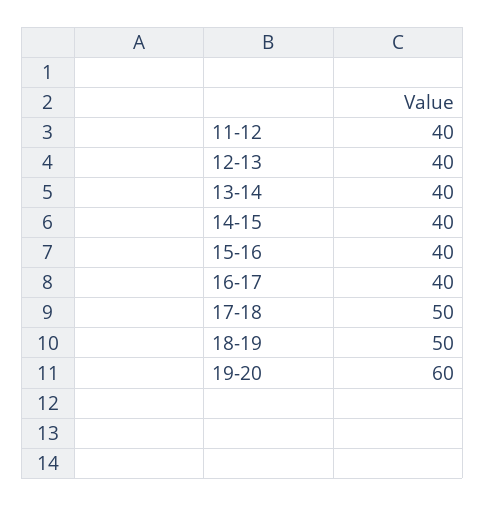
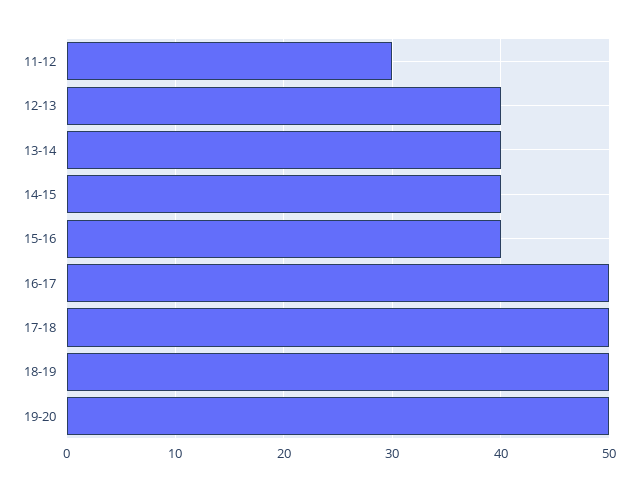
  {
-   "11-12": 40,
+   "11-12": 30,
    "12-13": 40,
    "13-14": 40,
    "14-15": 40,
    "15-16": 40,
-   "16-17": 40,
+   "16-17": 50,
    "17-18": 50,
    "18-19": 50,
-   "19-20": 60
+   "19-20": 50
  }

